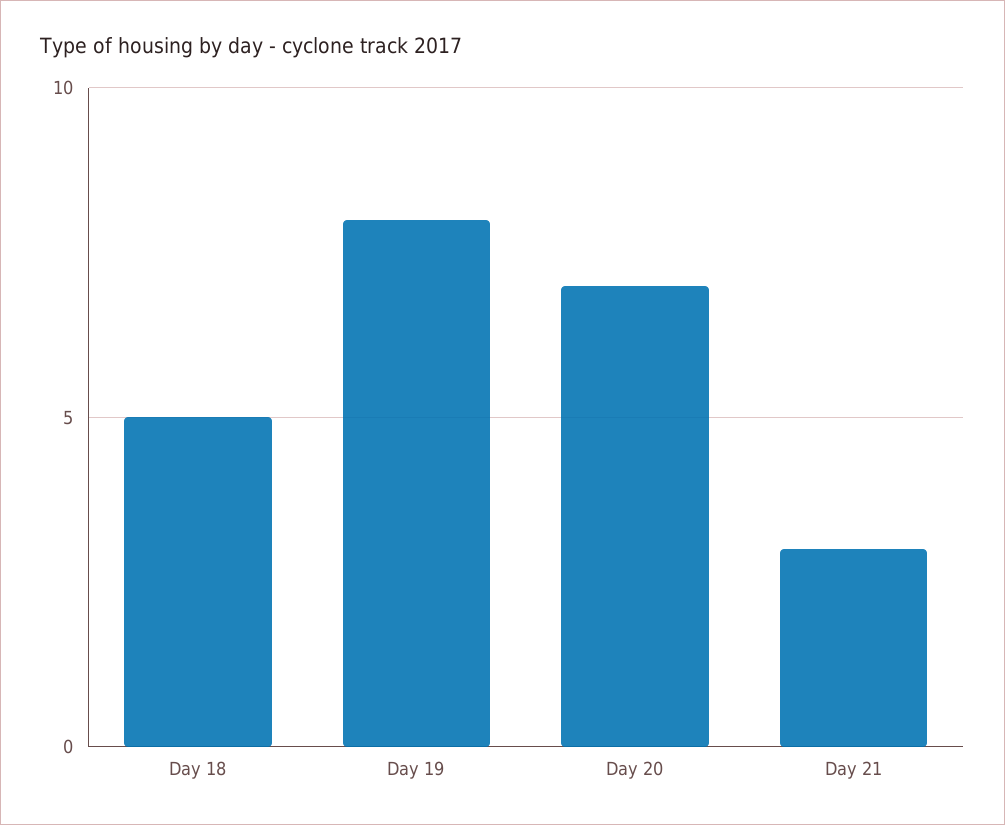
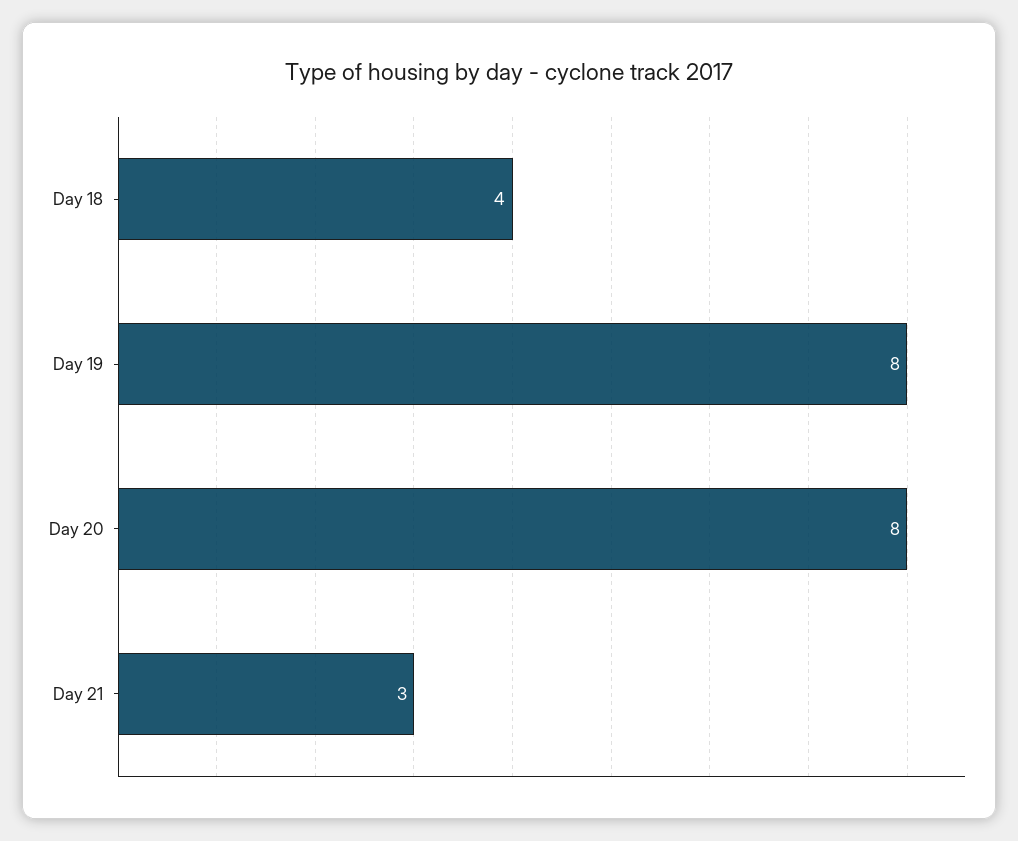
  {
-   "Day 18": 5,
+   "Day 18": 4,
    "Day 19": 8,
-   "Day 20": 7,
+   "Day 20": 8,
    "Day 21": 3
  }

